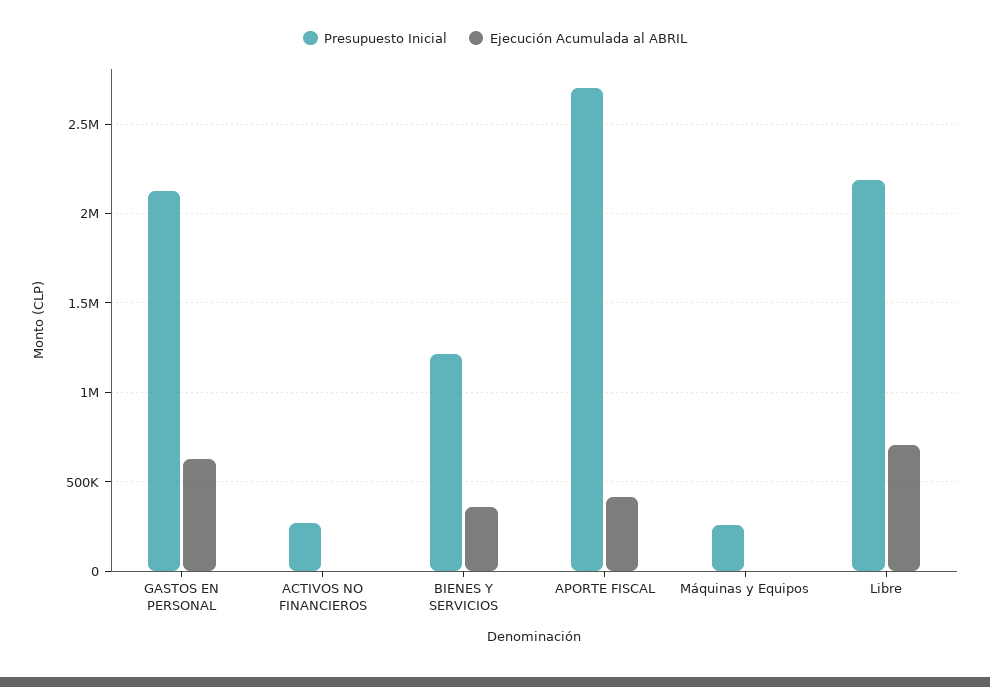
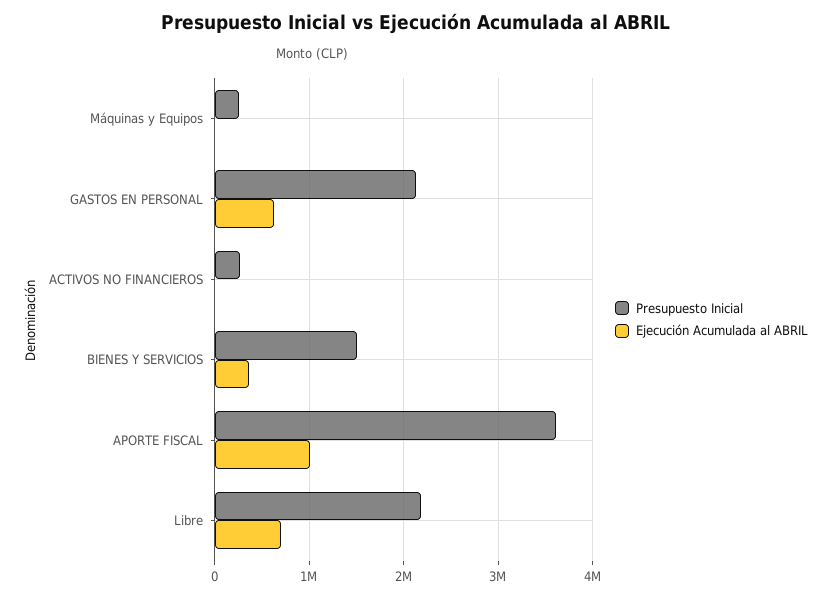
  {
    "Presupuesto Inicial": {
      "GASTOS EN PERSONAL": 2100000,
      "ACTIVOS NO FINANCIEROS": 250000,
-     "BIENES Y SERVICIOS": 1200000,
+     "BIENES Y SERVICIOS": 1500000,
-     "APORTE FISCAL": 2700000,
+     "APORTE FISCAL": 3600000,
      "Máquinas y Equipos": 250000,
      "Libre": 2200000
    },
    "Ejecución Acumulada al ABRIL": {
      "GASTOS EN PERSONAL": 600000,
      "ACTIVOS NO FINANCIEROS": 0,
      "BIENES Y SERVICIOS": 350000,
-     "APORTE FISCAL": 400000,
+     "APORTE FISCAL": 1000000,
      "Máquinas y Equipos": 0,
      "Libre": 700000
    }
  }

